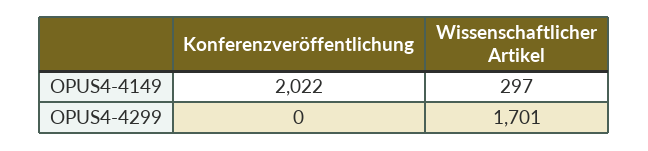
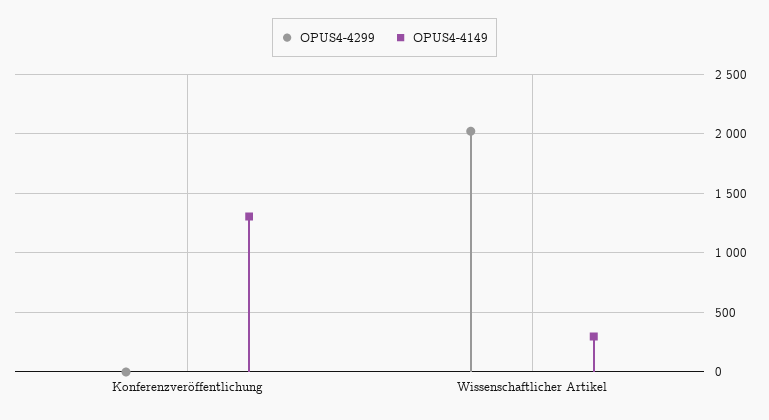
  {
    "OPUS4-4149": {
-     "Konferenzveröffentlichung": 2022,
+     "Konferenzveröffentlichung": 1300,
      "Wissenschaftlicher Artikel": 297
    },
    "OPUS4-4299": {
      "Konferenzveröffentlichung": 0,
-     "Wissenschaftlicher Artikel": 1701
+     "Wissenschaftlicher Artikel": 2000
    }
  }

